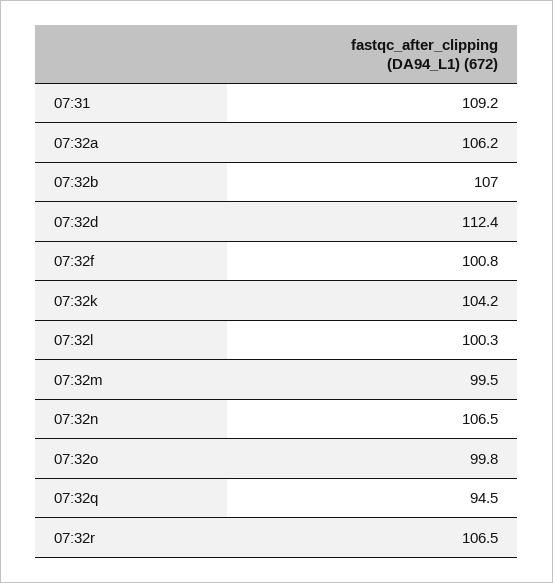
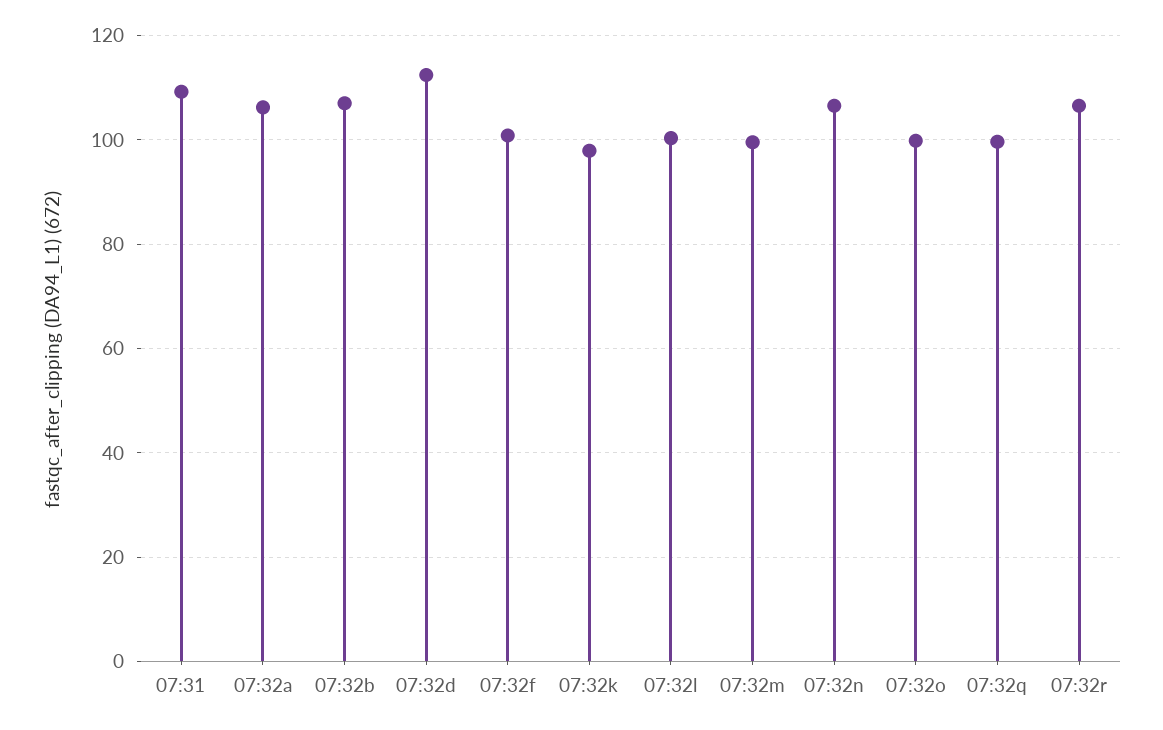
  {
    "07:31": 109.2,
    "07:32a": 106.2,
    "07:32b": 107,
    "07:32d": 112.4,
    "07:32f": 100.8,
-   "07:32k": 104.2,
+   "07:32k": 98,
    "07:32l": 100.3,
    "07:32m": 99.5,
    "07:32n": 106.5,
    "07:32o": 99.8,
-   "07:32q": 94.5,
+   "07:32q": 100,
    "07:32r": 106.5
  }

